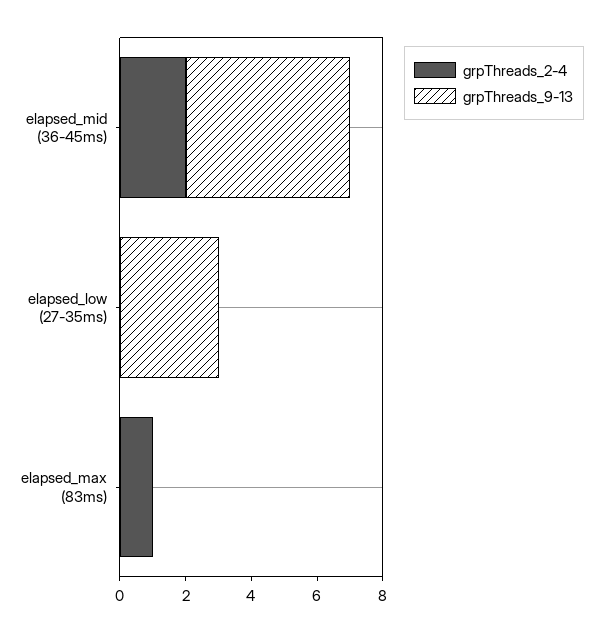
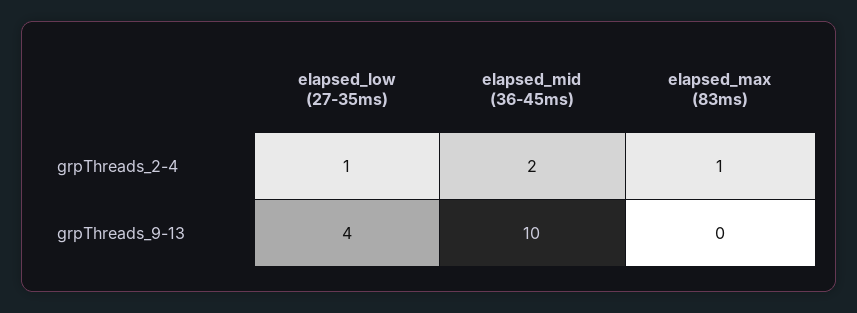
  {
    "grpThreads_2-4": {
      "elapsed_mid (36-45ms)": 2,
-     "elapsed_low (27-35ms)": 0,
+     "elapsed_low (27-35ms)": 1,
      "elapsed_max (83ms)": 1
    },
    "grpThreads_9-13": {
-     "elapsed_mid (36-45ms)": 5,
+     "elapsed_mid (36-45ms)": 10,
-     "elapsed_low (27-35ms)": 3,
+     "elapsed_low (27-35ms)": 4,
      "elapsed_max (83ms)": 0
    }
  }

